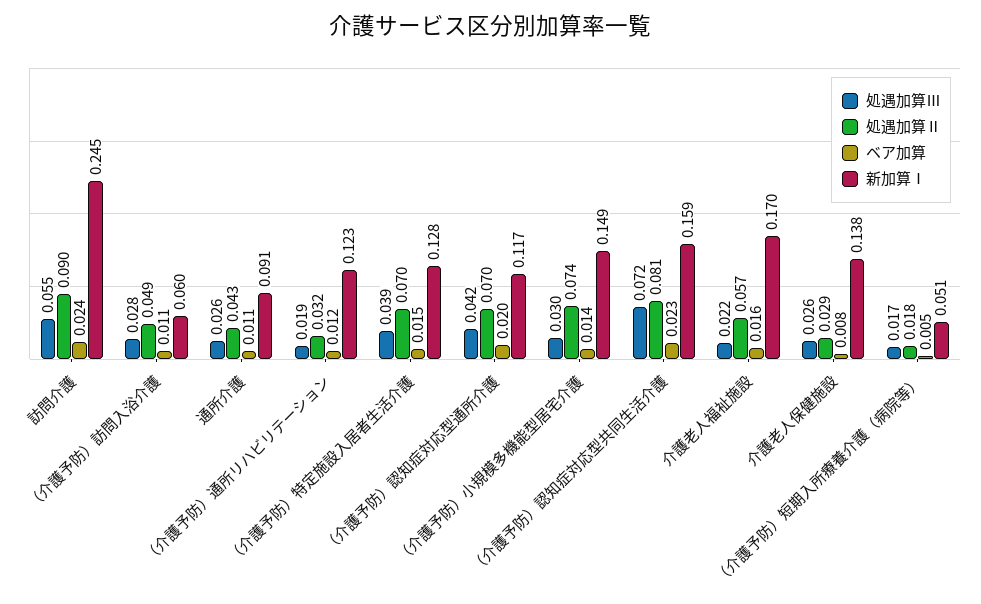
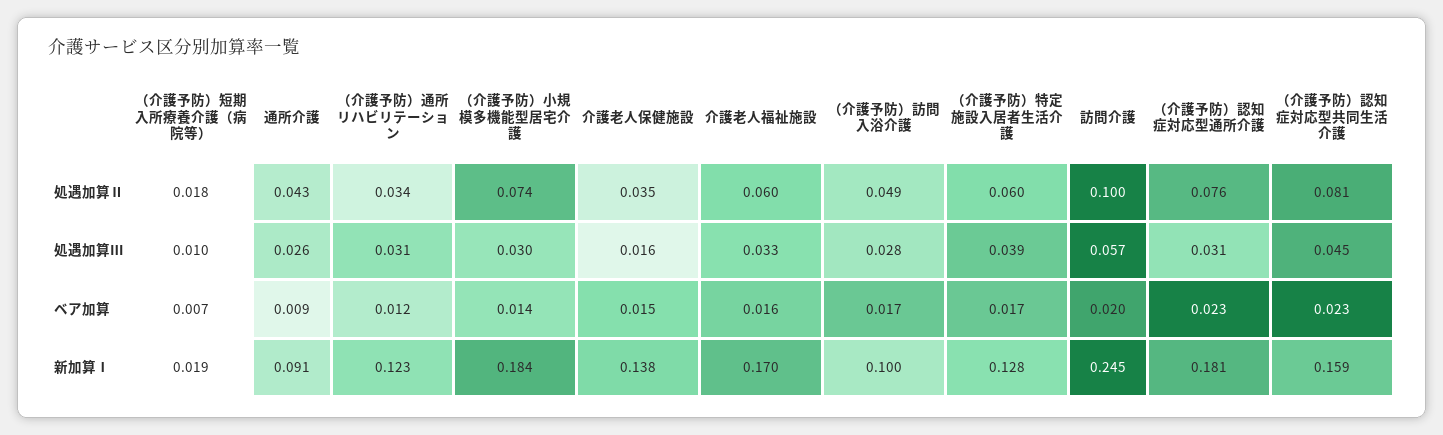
  {
    "処遇加算Ⅲ": {
-     "訪問介護": 0.055,
+     "訪問介護": 0.057,
      "（介護予防）訪問入浴介護": 0.028,
      "通所介護": 0.026,
-     "（介護予防）通所リハビリテーション": 0.019,
+     "（介護予防）通所リハビリテーション": 0.031,
      "（介護予防）特定施設入居者生活介護": 0.039,
-     "（介護予防）認知症対応型通所介護": 0.042,
+     "（介護予防）認知症対応型通所介護": 0.031,
      "（介護予防）小規模多機能型居宅介護": 0.03,
-     "（介護予防）認知症対応型共同生活介護": 0.072,
+     "（介護予防）認知症対応型共同生活介護": 0.045,
-     "介護老人福祉施設": 0.022,
+     "介護老人福祉施設": 0.033,
-     "介護老人保健施設": 0.026,
+     "介護老人保健施設": 0.016,
-     "（介護予防）短期入所療養介護（病院等）": 0.017
+     "（介護予防）短期入所療養介護（病院等）": 0.01
    },
    "処遇加算Ⅱ": {
-     "訪問介護": 0.09,
+     "訪問介護": 0.1,
      "（介護予防）訪問入浴介護": 0.049,
      "通所介護": 0.043,
-     "（介護予防）通所リハビリテーション": 0.032,
+     "（介護予防）通所リハビリテーション": 0.034,
-     "（介護予防）特定施設入居者生活介護": 0.07,
+     "（介護予防）特定施設入居者生活介護": 0.06,
-     "（介護予防）認知症対応型通所介護": 0.07,
+     "（介護予防）認知症対応型通所介護": 0.076,
      "（介護予防）小規模多機能型居宅介護": 0.074,
      "（介護予防）認知症対応型共同生活介護": 0.081,
-     "介護老人福祉施設": 0.057,
+     "介護老人福祉施設": 0.06,
-     "介護老人保健施設": 0.029,
+     "介護老人保健施設": 0.035,
      "（介護予防）短期入所療養介護（病院等）": 0.018
    },
    "ベア加算": {
-     "訪問介護": 0.024,
+     "訪問介護": 0.02,
-     "（介護予防）訪問入浴介護": 0.011,
+     "（介護予防）訪問入浴介護": 0.017,
-     "通所介護": 0.011,
+     "通所介護": 0.009,
      "（介護予防）通所リハビリテーション": 0.012,
-     "（介護予防）特定施設入居者生活介護": 0.015,
+     "（介護予防）特定施設入居者生活介護": 0.017,
-     "（介護予防）認知症対応型通所介護": 0.02,
+     "（介護予防）認知症対応型通所介護": 0.023,
      "（介護予防）小規模多機能型居宅介護": 0.014,
      "（介護予防）認知症対応型共同生活介護": 0.023,
      "介護老人福祉施設": 0.016,
-     "介護老人保健施設": 0.008,
+     "介護老人保健施設": 0.015,
-     "（介護予防）短期入所療養介護（病院等）": 0.005
+     "（介護予防）短期入所療養介護（病院等）": 0.007
    },
    "新加算Ⅰ": {
      "訪問介護": 0.245,
-     "（介護予防）訪問入浴介護": 0.06,
+     "（介護予防）訪問入浴介護": 0.1,
      "通所介護": 0.091,
      "（介護予防）通所リハビリテーション": 0.123,
      "（介護予防）特定施設入居者生活介護": 0.128,
-     "（介護予防）認知症対応型通所介護": 0.117,
+     "（介護予防）認知症対応型通所介護": 0.181,
-     "（介護予防）小規模多機能型居宅介護": 0.149,
+     "（介護予防）小規模多機能型居宅介護": 0.184,
      "（介護予防）認知症対応型共同生活介護": 0.159,
      "介護老人福祉施設": 0.17,
      "介護老人保健施設": 0.138,
-     "（介護予防）短期入所療養介護（病院等）": 0.051
+     "（介護予防）短期入所療養介護（病院等）": 0.019
    }
  }

